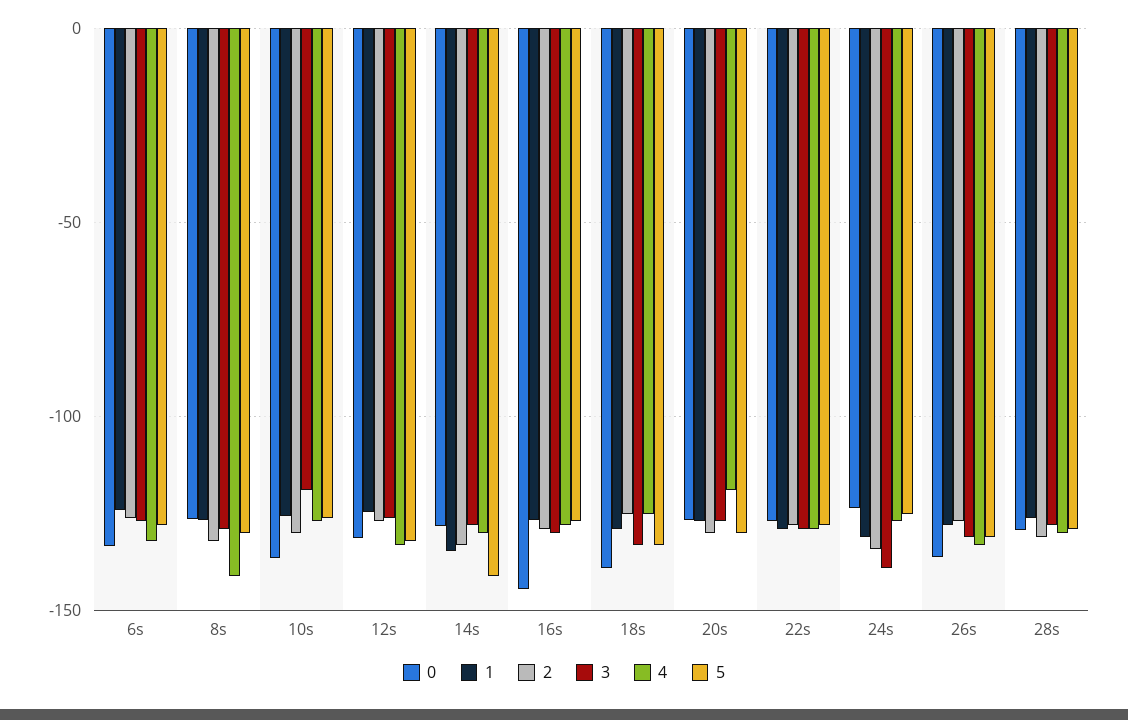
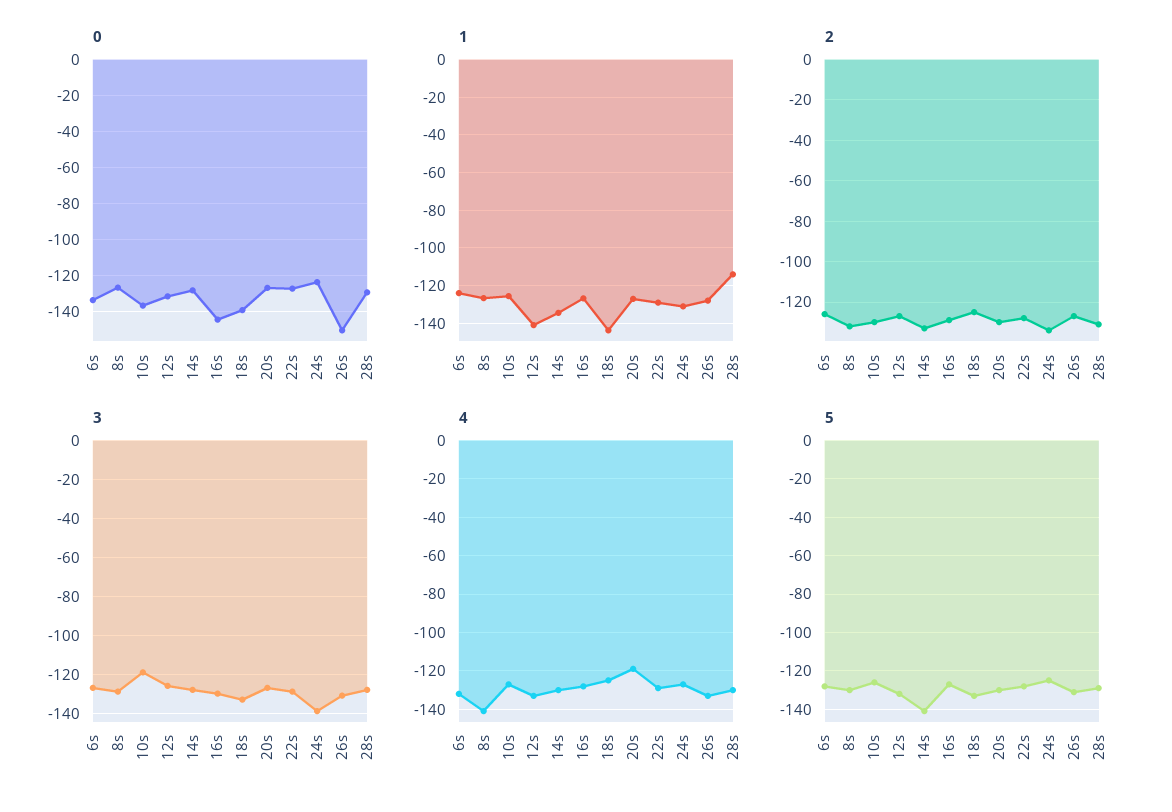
  {
    "0": {
      "6s": -135,
      "8s": -125,
      "10s": -135,
      "12s": -130,
      "14s": -130,
      "16s": -145,
      "18s": -140,
      "20s": -125,
      "22s": -125,
      "24s": -125,
-     "26s": -135,
+     "26s": -150,
      "28s": -130
    },
    "1": {
      "6s": -125,
      "8s": -125,
      "10s": -125,
-     "12s": -125,
+     "12s": -140,
      "14s": -135,
      "16s": -125,
-     "18s": -130,
+     "18s": -145,
      "20s": -125,
      "22s": -130,
      "24s": -130,
      "26s": -130,
-     "28s": -125
+     "28s": -115
    },
    "2": {
      "6s": -125,
      "8s": -130,
      "10s": -130,
      "12s": -125,
      "14s": -135,
      "16s": -130,
      "18s": -125,
      "20s": -130,
      "22s": -130,
      "24s": -135,
      "26s": -125,
      "28s": -130
    },
    "3": {
      "6s": -125,
      "8s": -130,
      "10s": -120,
      "12s": -125,
      "14s": -130,
      "16s": -130,
      "18s": -135,
      "20s": -125,
      "22s": -130,
      "24s": -140,
      "26s": -130,
      "28s": -130
    },
    "4": {
      "6s": -130,
      "8s": -140,
      "10s": -125,
      "12s": -135,
      "14s": -130,
      "16s": -130,
      "18s": -125,
      "20s": -120,
      "22s": -130,
      "24s": -125,
      "26s": -135,
      "28s": -130
    },
    "5": {
      "6s": -130,
      "8s": -130,
      "10s": -125,
      "12s": -130,
      "14s": -140,
      "16s": -125,
      "18s": -135,
      "20s": -130,
      "22s": -130,
      "24s": -125,
      "26s": -130,
      "28s": -130
    }
  }

